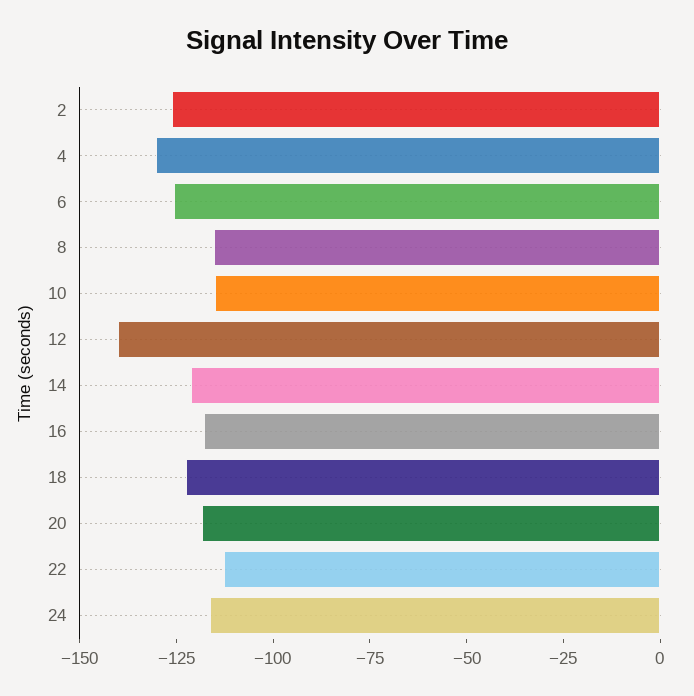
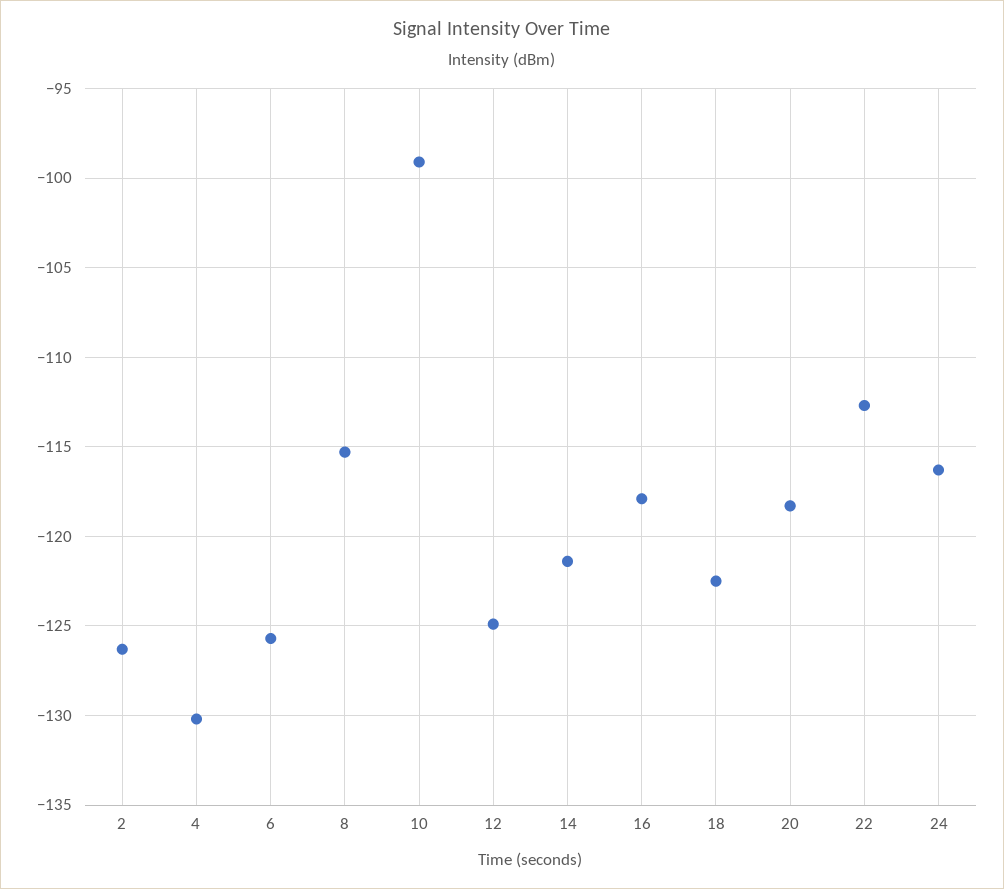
  {
    "2": -126.5,
    "4": -130,
    "6": -125.5,
    "8": -115.5,
-   "10": -115,
+   "10": -99,
-   "12": -140,
+   "12": -125,
    "14": -121.5,
    "16": -118,
    "18": -122.5,
    "20": -118.5,
    "22": -112.5,
    "24": -116.5
  }

